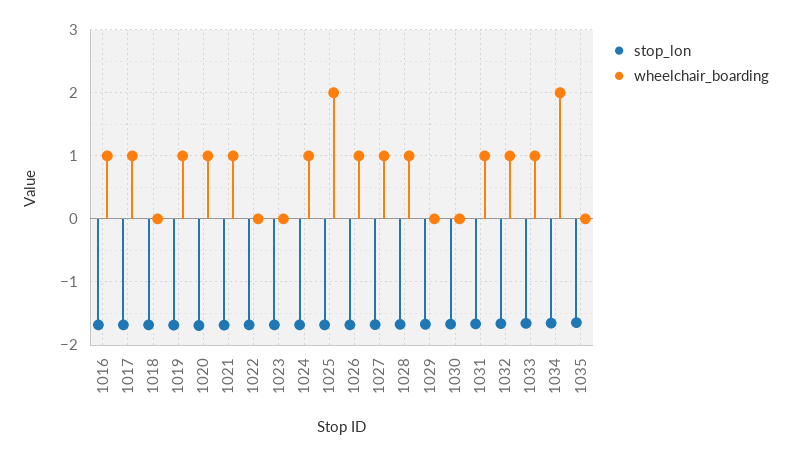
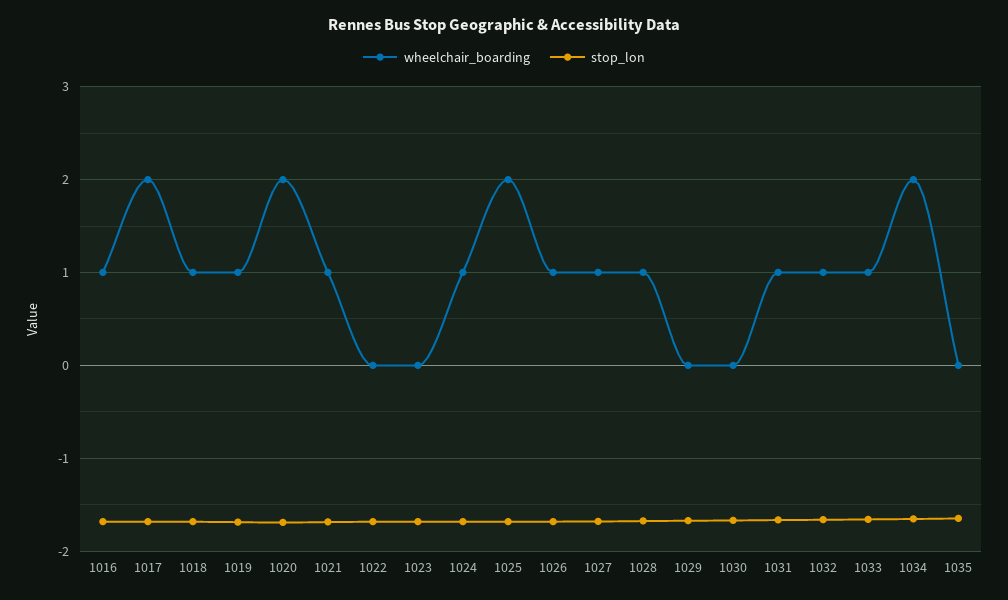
  {
    "stop_lon": {
      "1016": -1.7,
      "1017": -1.7,
      "1018": -1.7,
      "1019": -1.7,
      "1020": -1.7,
      "1021": -1.7,
      "1022": -1.7,
      "1023": -1.7,
      "1024": -1.7,
      "1025": -1.7,
      "1026": -1.7,
      "1027": -1.7,
      "1028": -1.7,
      "1029": -1.7,
      "1030": -1.7,
      "1031": -1.7,
      "1032": -1.7,
      "1033": -1.7,
      "1034": -1.7,
      "1035": -1.6
    },
    "wheelchair_boarding": {
      "1016": 1,
-     "1017": 1,
+     "1017": 2,
-     "1018": 0,
+     "1018": 1,
      "1019": 1,
-     "1020": 1,
+     "1020": 2,
      "1021": 1,
      "1022": 0,
      "1023": 0,
      "1024": 1,
      "1025": 2,
      "1026": 1,
      "1027": 1,
      "1028": 1,
      "1029": 0,
      "1030": 0,
      "1031": 1,
      "1032": 1,
      "1033": 1,
      "1034": 2,
      "1035": 0
    }
  }

